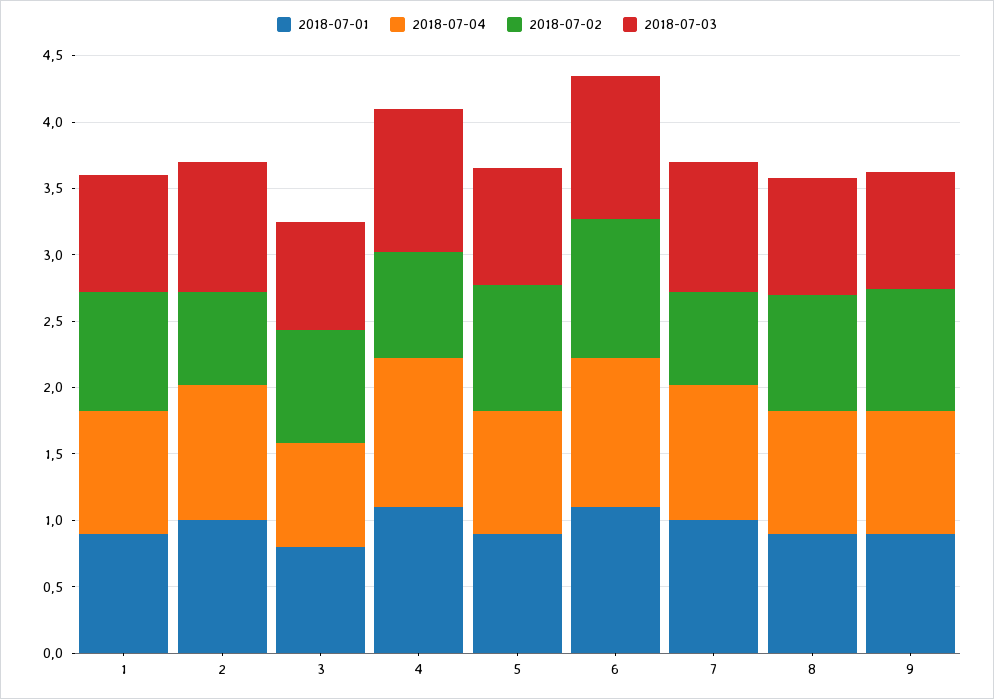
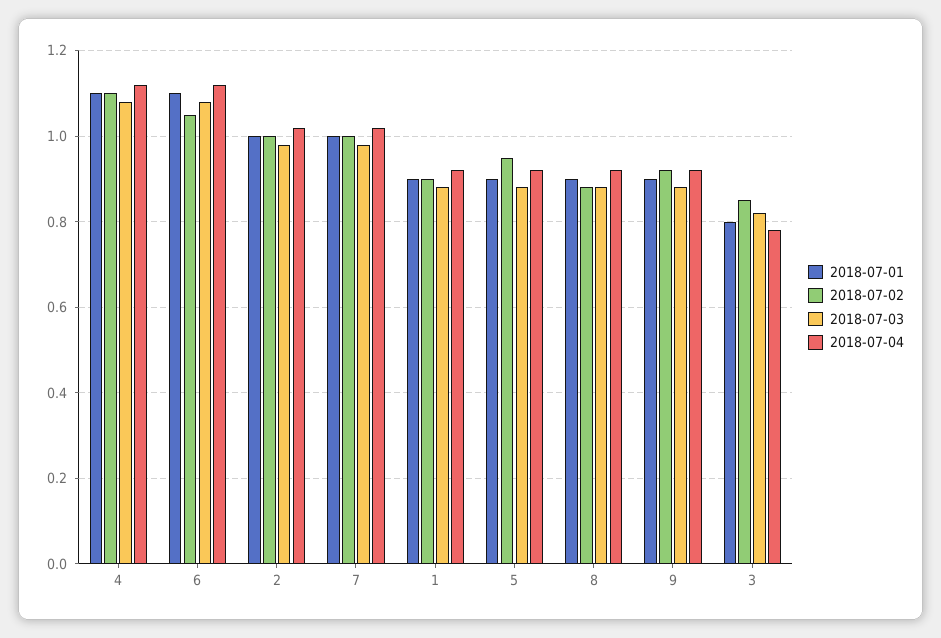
  {
    "2018-07-01": {
      "1": 0.9,
      "2": 1,
      "3": 0.8,
      "4": 1.1,
      "5": 0.9,
      "6": 1.1,
      "7": 1,
      "8": 0.9,
      "9": 0.9
    },
    "2018-07-04": {
      "1": 0.9,
      "2": 1,
      "3": 0.8,
      "4": 1.1,
      "5": 0.9,
      "6": 1.1,
      "7": 1,
      "8": 0.9,
      "9": 0.9
    },
    "2018-07-02": {
      "1": 0.9,
-     "2": 0.7,
+     "2": 1,
      "3": 0.85,
-     "4": 0.8,
+     "4": 1.1,
      "5": 0.95,
      "6": 1.05,
-     "7": 0.7,
+     "7": 1,
      "8": 0.9,
      "9": 0.9
    },
    "2018-07-03": {
      "1": 0.9,
      "2": 1,
      "3": 0.8,
      "4": 1.1,
      "5": 0.9,
      "6": 1.1,
      "7": 1,
      "8": 0.9,
      "9": 0.9
    }
  }

